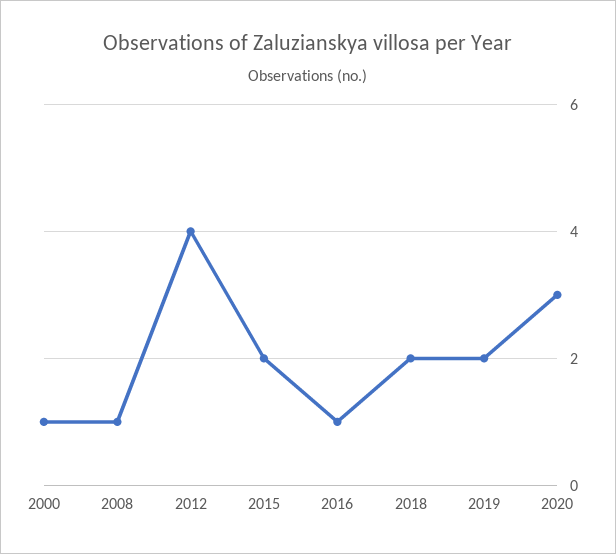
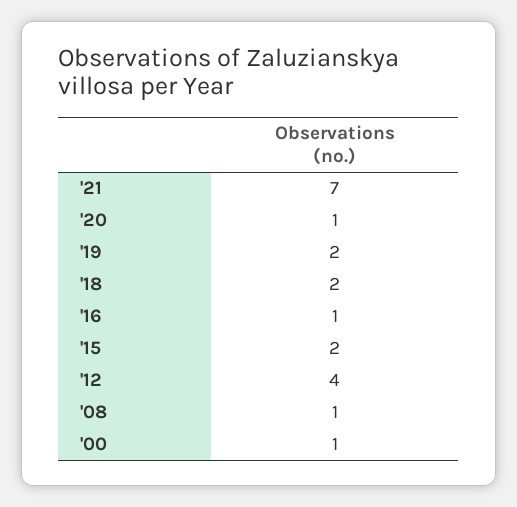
  {
    "2000": 1,
    "2008": 1,
    "2012": 4,
    "2015": 2,
    "2016": 1,
    "2018": 2,
    "2019": 2,
-   "2020": 3
+   "2020": 1,
+   "'21": 7
  }

